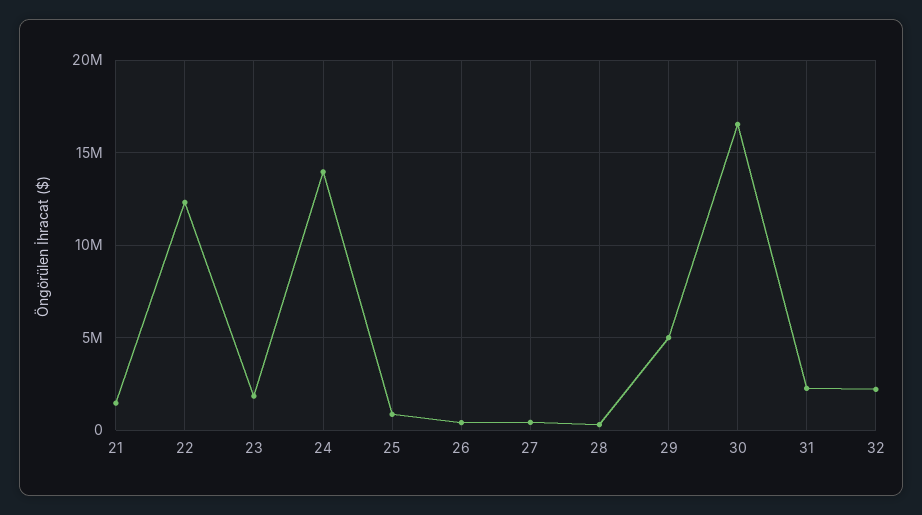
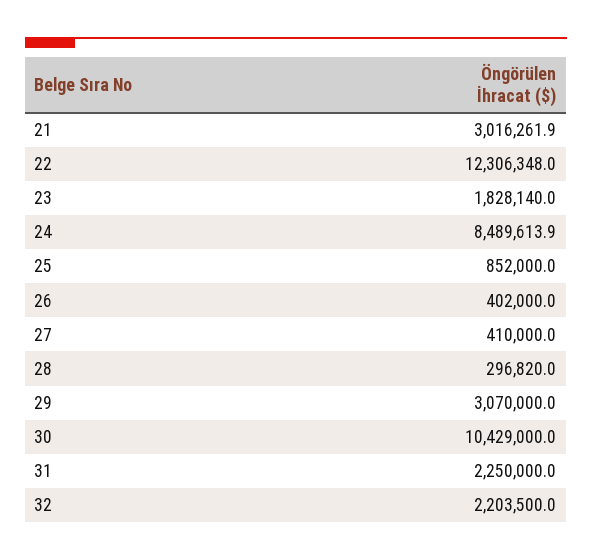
  {
-   "21": 1500000,
+   "21": 3016261.9,
    "22": 12306348,
    "23": 1828140,
-   "24": 14000000,
+   "24": 8489613.9,
    "25": 852000,
    "26": 402000,
    "27": 410000,
    "28": 296820,
-   "29": 5000000,
+   "29": 3070000,
-   "30": 16500000,
+   "30": 10429000,
    "31": 2250000,
    "32": 2203500
  }

